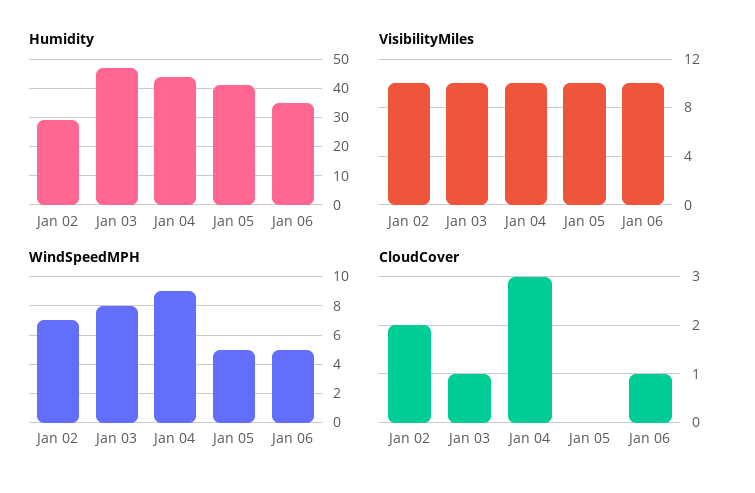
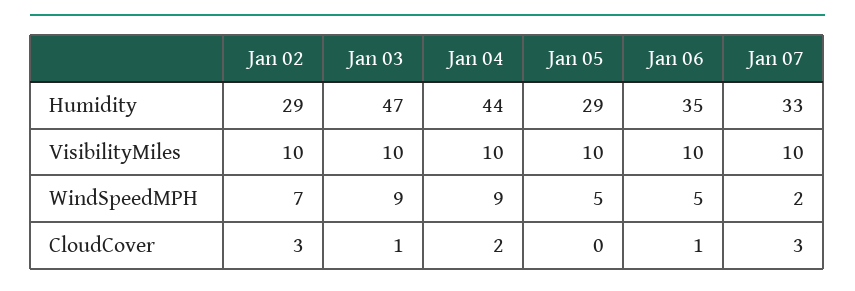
  {
    "Humidity": {
      "Jan 02": 29,
      "Jan 03": 47,
      "Jan 04": 44,
-     "Jan 05": 40,
+     "Jan 05": 29,
-     "Jan 06": 35
+     "Jan 06": 35,
+     "Jan 07": 33
    },
    "VisibilityMiles": {
      "Jan 02": 10,
      "Jan 03": 10,
      "Jan 04": 10,
      "Jan 05": 10,
-     "Jan 06": 10
+     "Jan 06": 10,
+     "Jan 07": 10
    },
    "WindSpeedMPH": {
      "Jan 02": 7,
-     "Jan 03": 8,
+     "Jan 03": 9,
      "Jan 04": 9,
      "Jan 05": 5,
-     "Jan 06": 5
+     "Jan 06": 5,
+     "Jan 07": 2
    },
    "CloudCover": {
-     "Jan 02": 2,
+     "Jan 02": 3,
      "Jan 03": 1,
-     "Jan 04": 3,
+     "Jan 04": 2,
      "Jan 05": 0,
-     "Jan 06": 1
+     "Jan 06": 1,
+     "Jan 07": 3
    }
  }

